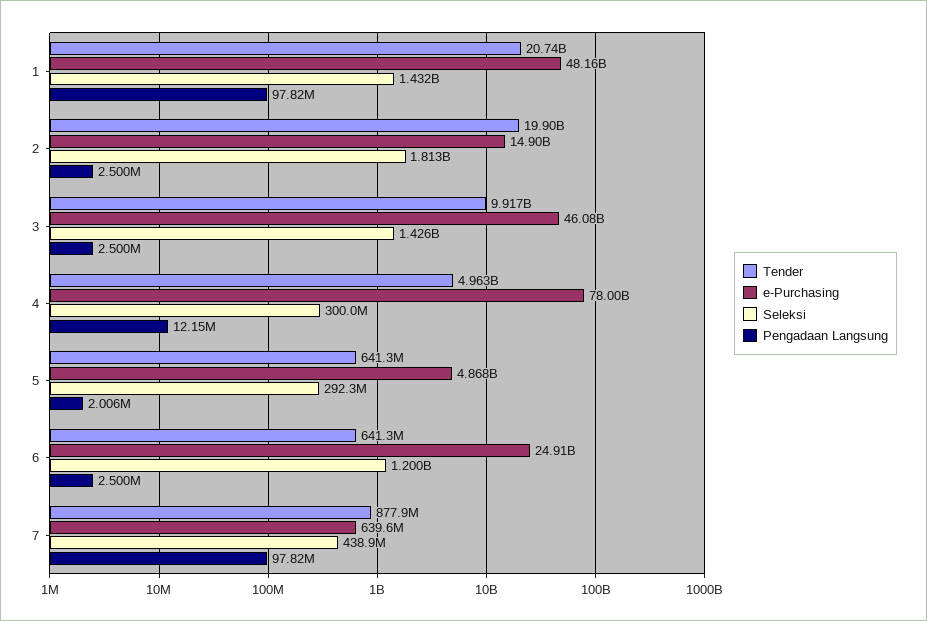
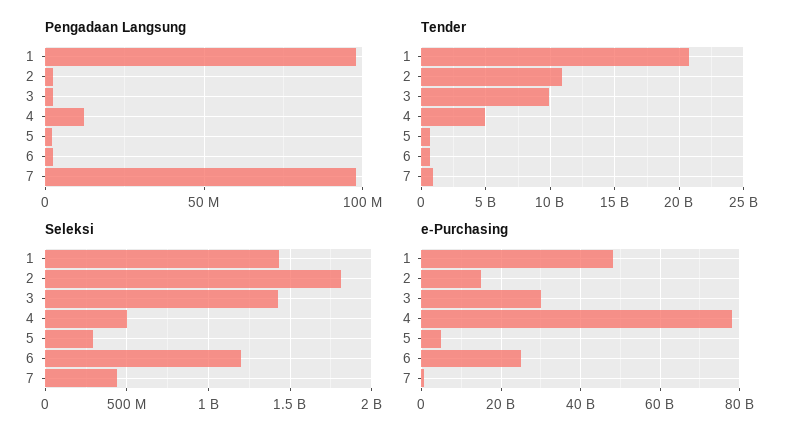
  {
    "Tender": {
      "1": 20740000000,
-     "2": 19900000000,
+     "2": 11000000000,
      "3": 9917000000,
      "4": 4963000000,
      "5": 641300000,
      "6": 641300000,
      "7": 877900000
    },
    "e-Purchasing": {
      "1": 48160000000,
      "2": 14900000000,
-     "3": 46080000000,
+     "3": 30000000000,
      "4": 78000000000,
      "5": 4868000000,
      "6": 24910000000,
      "7": 639600000
    },
    "Seleksi": {
      "1": 1432000000,
      "2": 1813000000,
      "3": 1426000000,
-     "4": 300000000,
+     "4": 500000000,
      "5": 292300000,
      "6": 1200000000,
      "7": 438900000
    },
    "Pengadaan Langsung": {
      "1": 97820000,
      "2": 2500000,
      "3": 2500000,
      "4": 12150000,
      "5": 2006000,
      "6": 2500000,
      "7": 97820000
    }
  }

